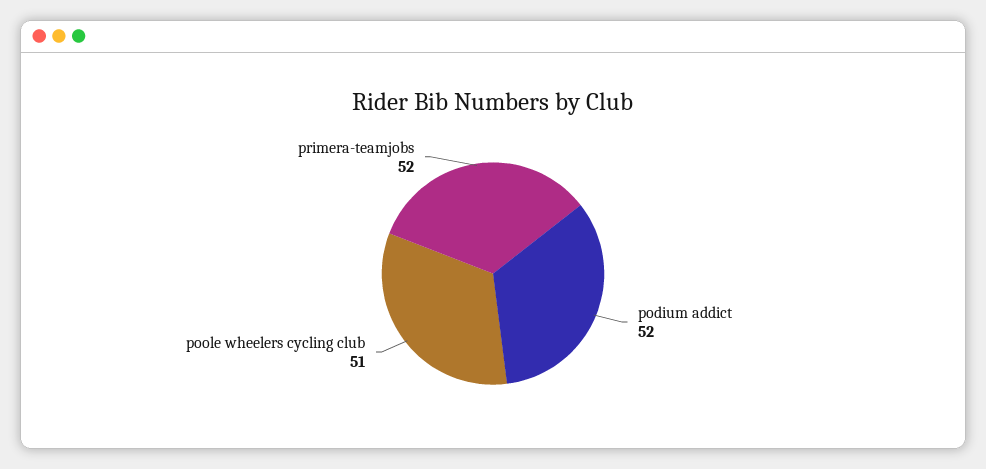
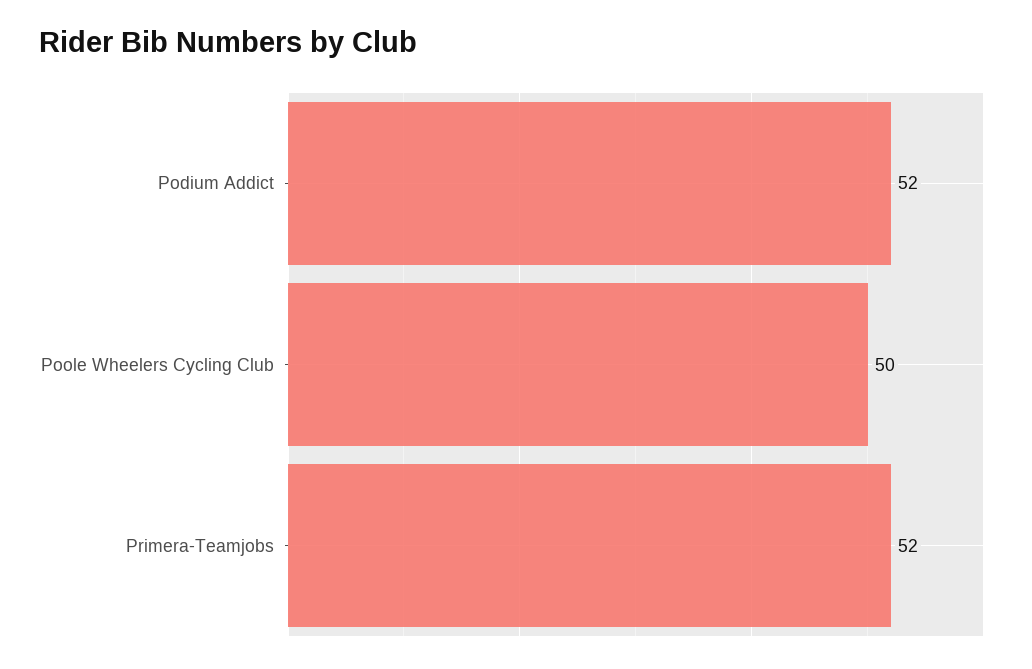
  {
    "podium addict": 52,
-   "poole wheelers cycling club": 51,
+   "poole wheelers cycling club": 50,
    "primera-teamjobs": 52
  }

